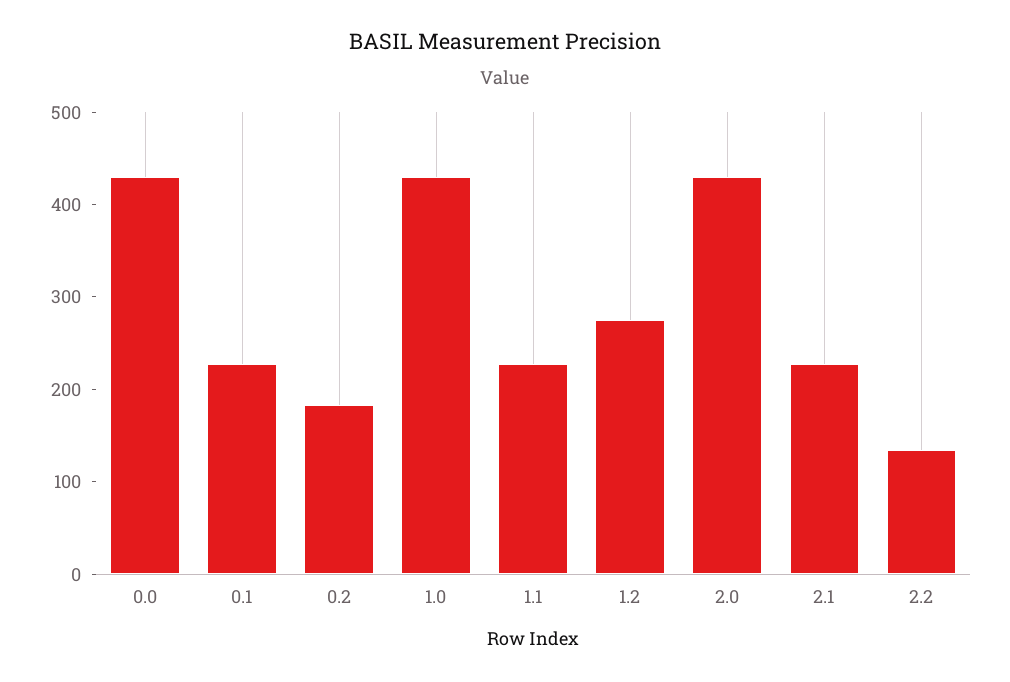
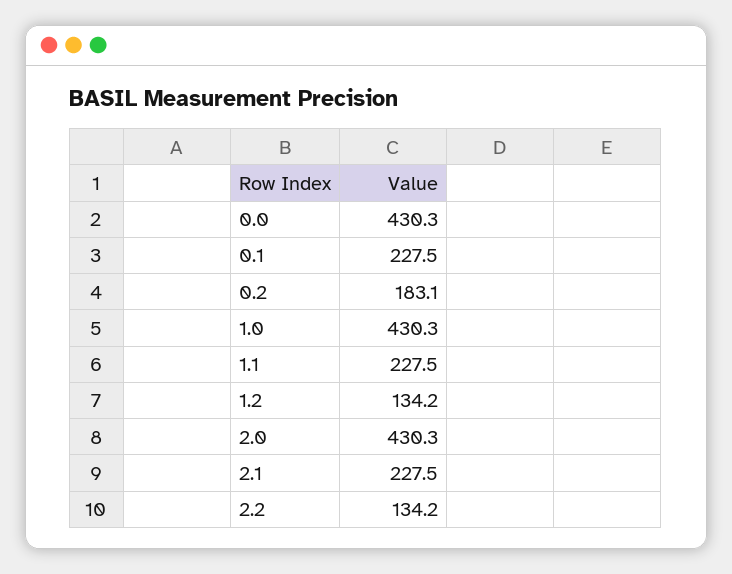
  {
    "0.0": 430.3,
    "0.1": 227.5,
    "0.2": 183.1,
    "1.0": 430.3,
    "1.1": 227.5,
-   "1.2": 280,
+   "1.2": 134.2,
    "2.0": 430.3,
    "2.1": 227.5,
    "2.2": 134.2
  }

